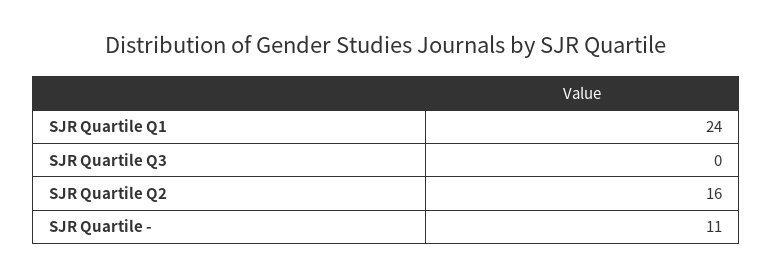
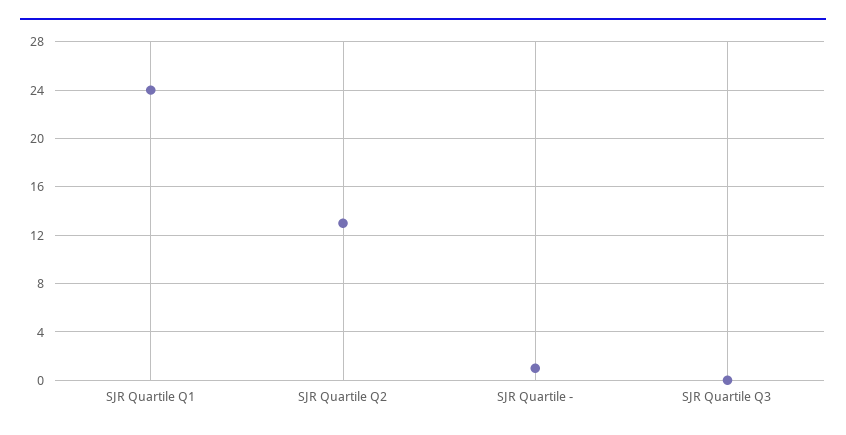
  {
    "SJR Quartile Q1": 24,
    "SJR Quartile Q3": 0,
-   "SJR Quartile Q2": 16,
+   "SJR Quartile Q2": 13,
-   "SJR Quartile -": 11
+   "SJR Quartile -": 1
  }

